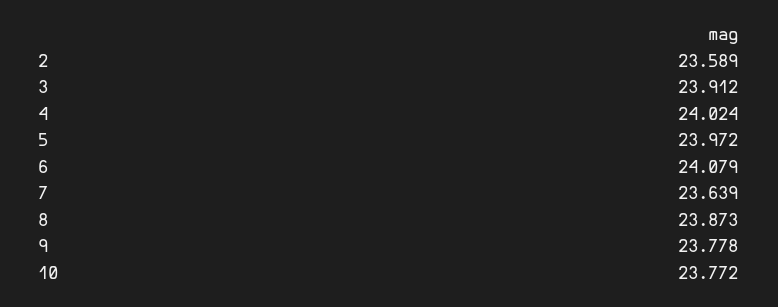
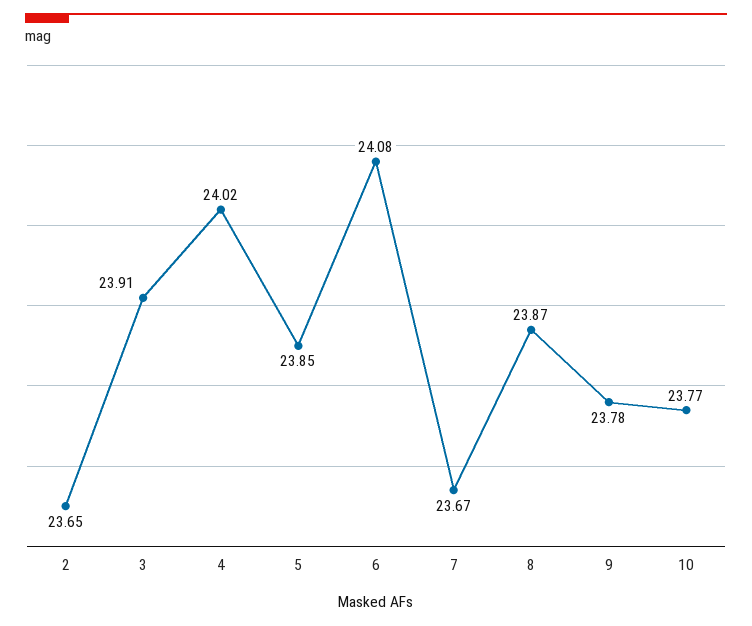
  {
-   "2": 23.589,
+   "2": 23.65,
    "3": 23.912,
    "4": 24.024,
-   "5": 23.972,
+   "5": 23.85,
    "6": 24.079,
-   "7": 23.639,
+   "7": 23.67,
    "8": 23.873,
    "9": 23.778,
    "10": 23.772
  }

